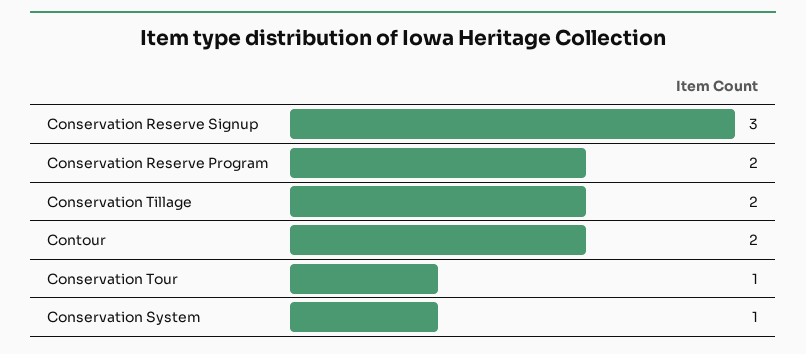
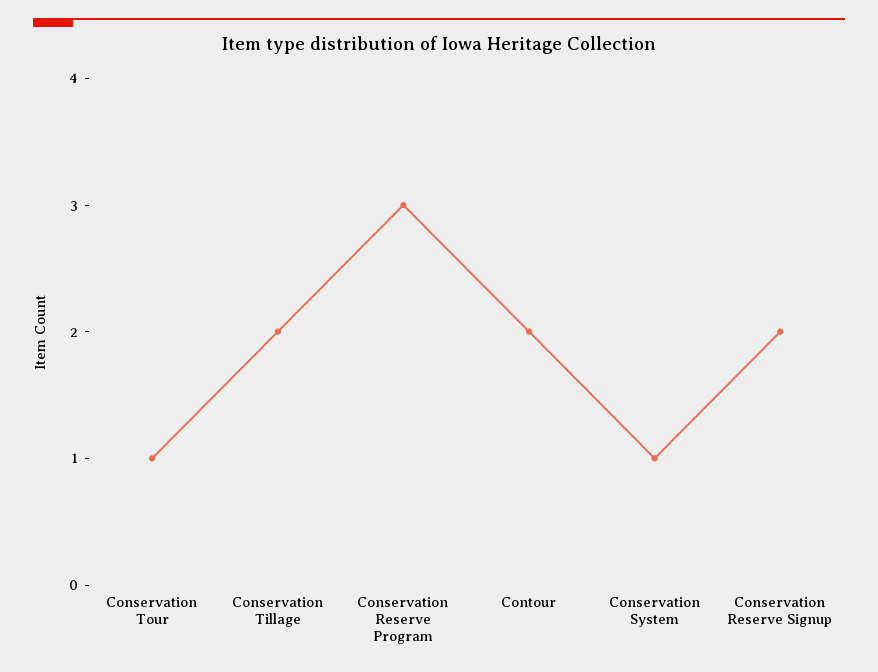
  {
-   "Conservation Reserve Signup": 3,
+   "Conservation Reserve Signup": 2,
-   "Conservation Reserve Program": 2,
+   "Conservation Reserve Program": 3,
    "Conservation Tillage": 2,
    "Contour": 2,
    "Conservation Tour": 1,
    "Conservation System": 1
  }

